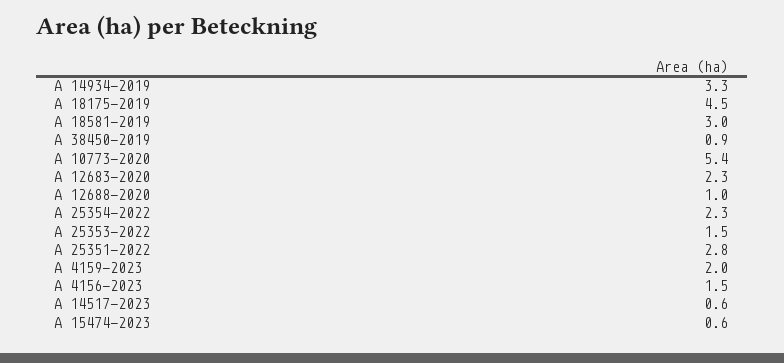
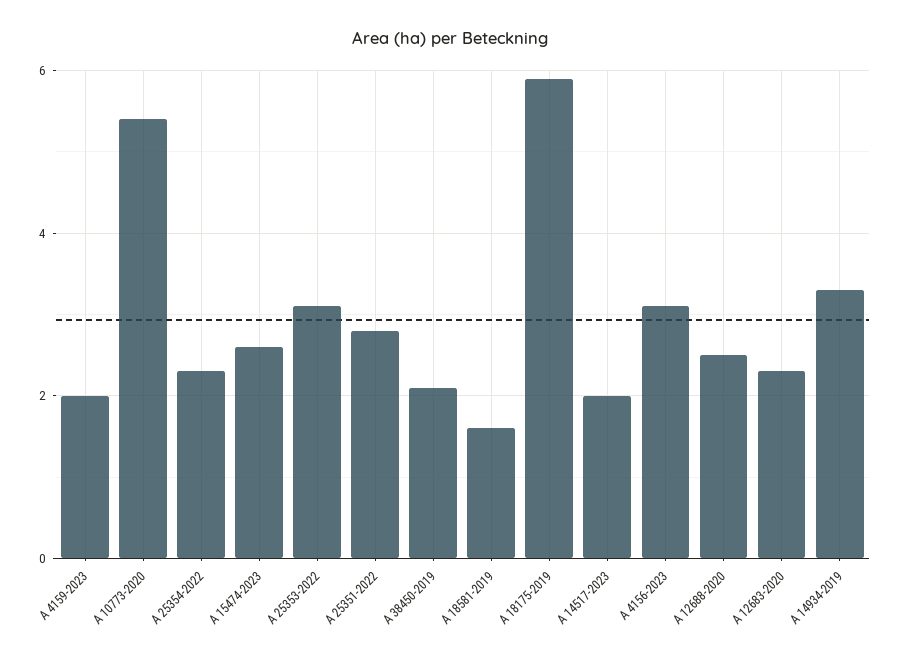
  {
    "A 14934-2019": 3.3,
-   "A 18175-2019": 4.5,
+   "A 18175-2019": 6,
-   "A 18581-2019": 3,
+   "A 18581-2019": 1.5,
-   "A 38450-2019": 0.9,
+   "A 38450-2019": 2,
    "A 10773-2020": 5.4,
    "A 12683-2020": 2.3,
-   "A 12688-2020": 1,
+   "A 12688-2020": 2.5,
    "A 25354-2022": 2.3,
-   "A 25353-2022": 1.5,
+   "A 25353-2022": 3,
    "A 25351-2022": 2.8,
    "A 4159-2023": 2,
-   "A 4156-2023": 1.5,
+   "A 4156-2023": 3,
-   "A 14517-2023": 0.6,
+   "A 14517-2023": 2,
-   "A 15474-2023": 0.6
+   "A 15474-2023": 2.5
  }

